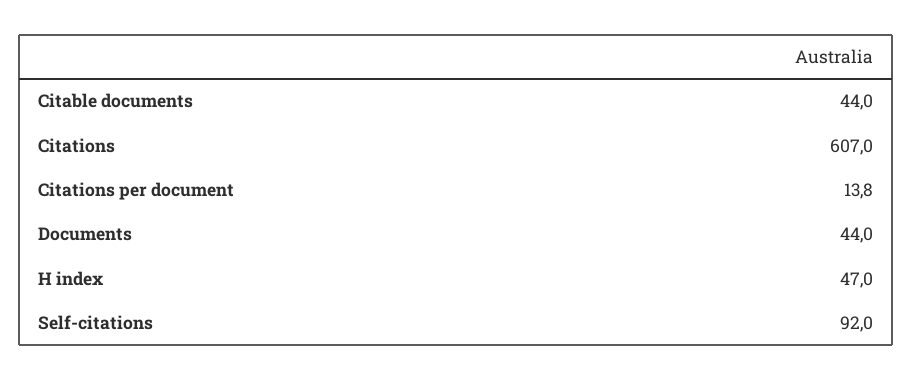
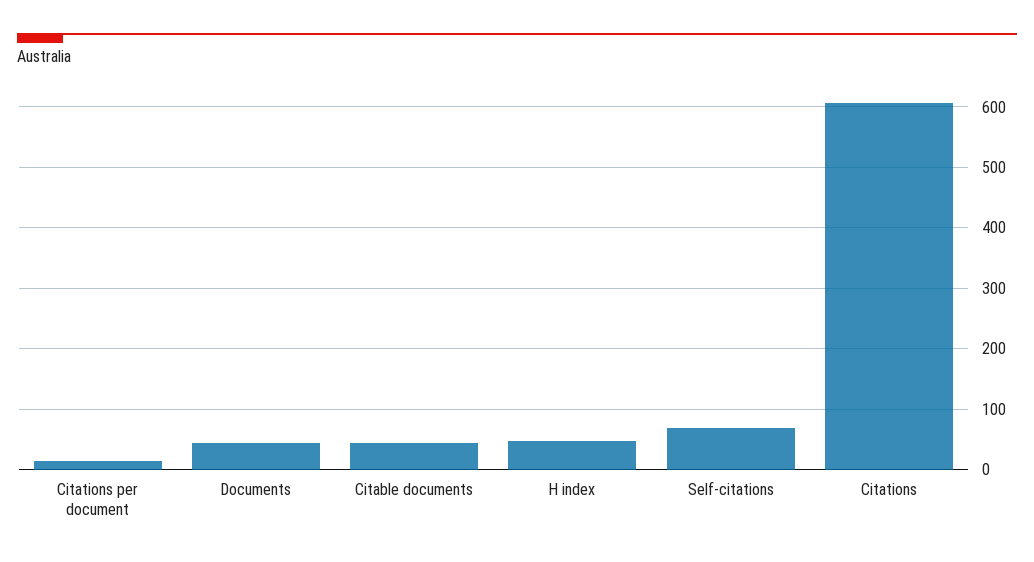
  {
    "Citable documents": 44,
    "Citations": 607,
    "Citations per document": 13.8,
    "Documents": 44,
    "H index": 47,
-   "Self-citations": 92
+   "Self-citations": 70
  }

